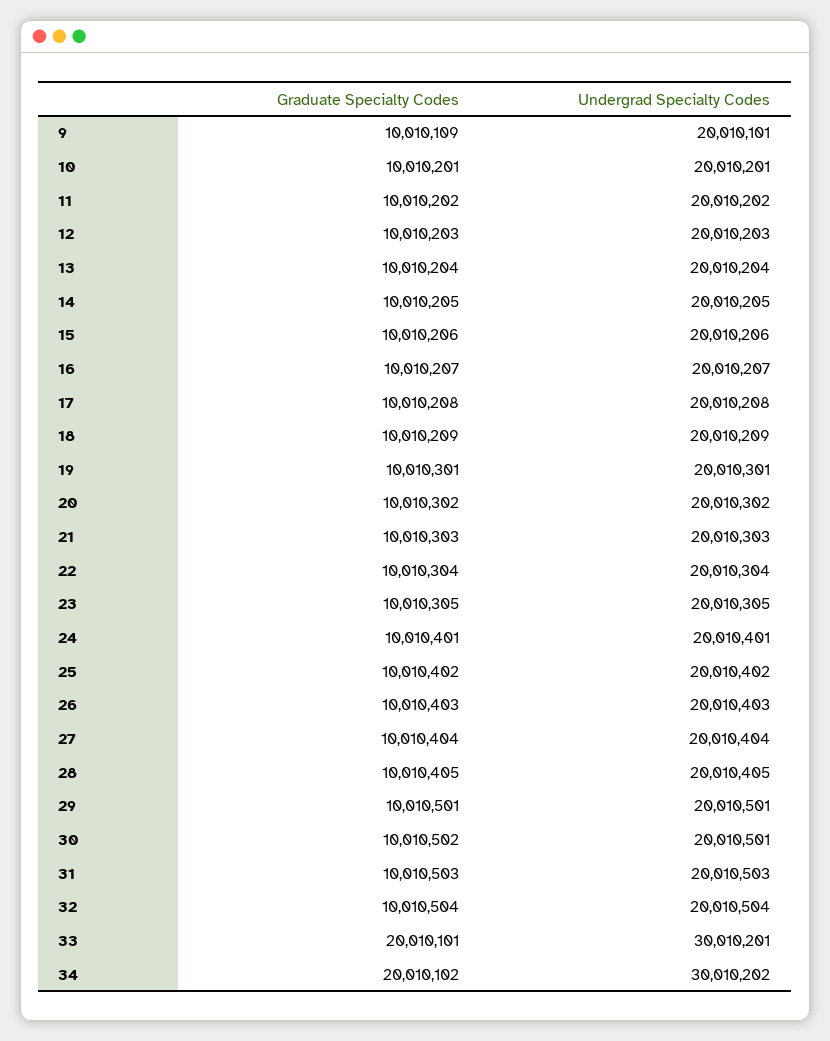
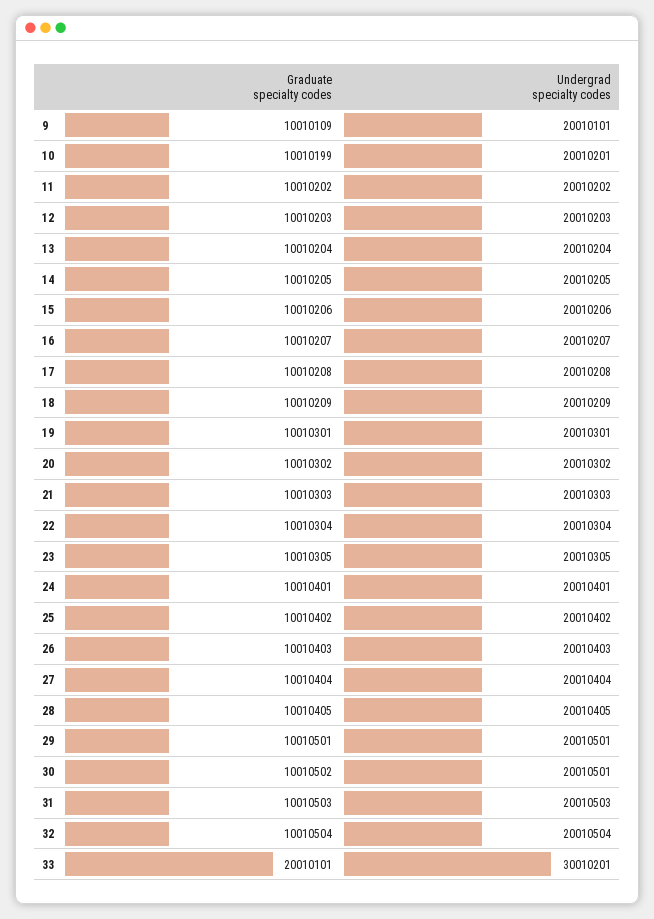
  {
    "Graduate Specialty Codes": {
      "9": 10010109,
-     "10": 10010201,
+     "10": 10010199,
      "11": 10010202,
      "12": 10010203,
      "13": 10010204,
      "14": 10010205,
      "15": 10010206,
      "16": 10010207,
      "17": 10010208,
      "18": 10010209,
      "19": 10010301,
      "20": 10010302,
      "21": 10010303,
      "22": 10010304,
      "23": 10010305,
      "24": 10010401,
      "25": 10010402,
      "26": 10010403,
      "27": 10010404,
      "28": 10010405,
      "29": 10010501,
      "30": 10010502,
      "31": 10010503,
      "32": 10010504,
-     "33": 20010101,
+     "33": 20010101
-     "34": 20010102
    },
    "Undergrad Specialty Codes": {
      "9": 20010101,
      "10": 20010201,
      "11": 20010202,
      "12": 20010203,
      "13": 20010204,
      "14": 20010205,
      "15": 20010206,
      "16": 20010207,
      "17": 20010208,
      "18": 20010209,
      "19": 20010301,
      "20": 20010302,
      "21": 20010303,
      "22": 20010304,
      "23": 20010305,
      "24": 20010401,
      "25": 20010402,
      "26": 20010403,
      "27": 20010404,
      "28": 20010405,
      "29": 20010501,
      "30": 20010501,
      "31": 20010503,
      "32": 20010504,
-     "33": 30010201,
+     "33": 30010201
-     "34": 30010202
    }
  }

